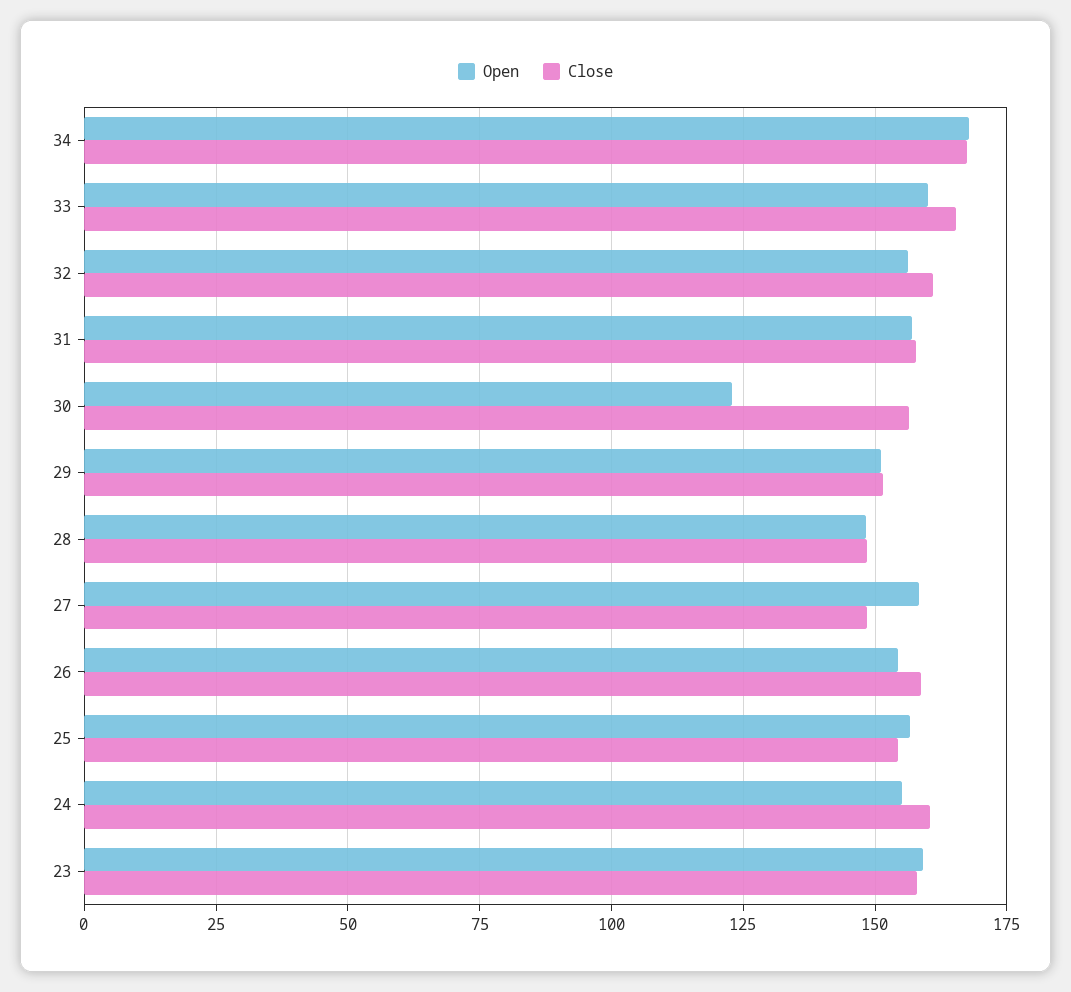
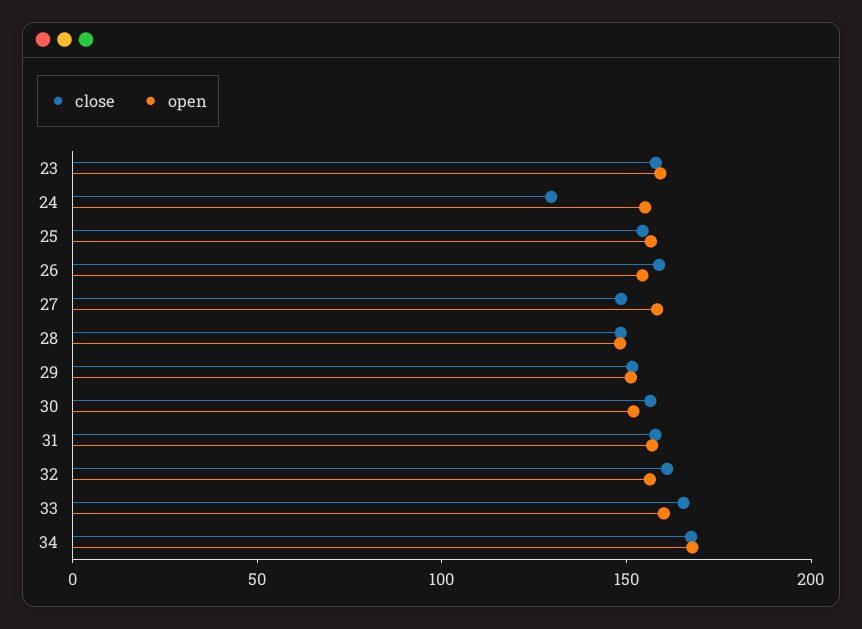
  {
    "Open": {
      "34": 167.5,
      "33": 160,
      "32": 157.5,
      "31": 157.5,
-     "30": 122.5,
+     "30": 150,
      "29": 150,
      "28": 147.5,
      "27": 157.5,
      "26": 155,
      "25": 157.5,
      "24": 155,
      "23": 160
    },
    "Close": {
      "34": 167.5,
      "33": 165,
      "32": 160,
      "31": 157.5,
      "30": 157.5,
      "29": 152.5,
      "28": 147.5,
      "27": 147.5,
      "26": 160,
      "25": 155,
-     "24": 160,
+     "24": 130,
      "23": 157.5
    }
  }

